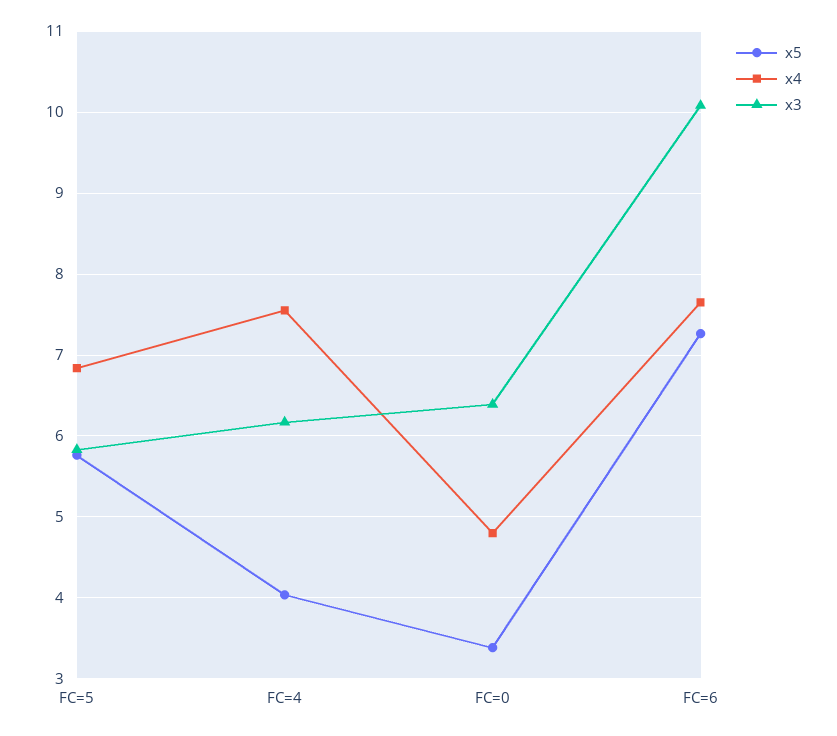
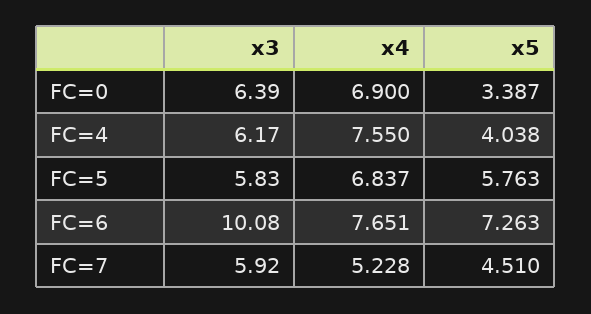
  {
    "x5": {
      "FC=5": 5.763,
      "FC=4": 4.038,
      "FC=0": 3.387,
-     "FC=6": 7.263
+     "FC=6": 7.263,
+     "FC=7": 4.51
    },
    "x4": {
      "FC=5": 6.837,
      "FC=4": 7.55,
-     "FC=0": 4.8,
+     "FC=0": 6.9,
-     "FC=6": 7.651
+     "FC=6": 7.651,
+     "FC=7": 5.228
    },
    "x3": {
      "FC=5": 5.83,
      "FC=4": 6.17,
      "FC=0": 6.39,
-     "FC=6": 10.08
+     "FC=6": 10.08,
+     "FC=7": 5.92
    }
  }

